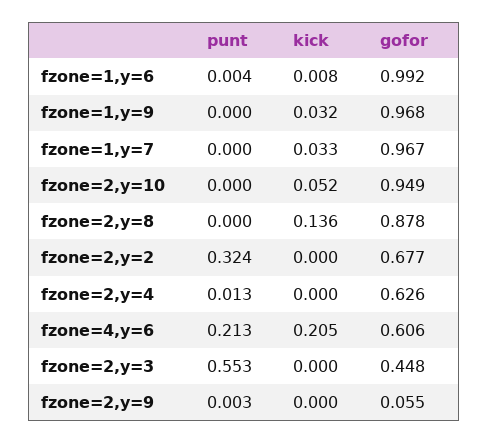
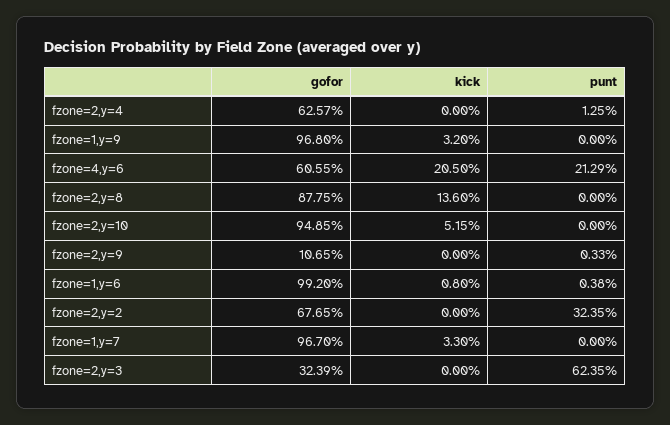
  {
    "punt": {
      "fzone=1,y=6": 0.0038,
      "fzone=1,y=9": 0,
      "fzone=1,y=7": 0,
      "fzone=2,y=10": 0,
      "fzone=2,y=8": 0,
      "fzone=2,y=2": 0.3235,
      "fzone=2,y=4": 0.0125,
      "fzone=4,y=6": 0.2129,
-     "fzone=2,y=3": 0.553,
+     "fzone=2,y=3": 0.6235,
      "fzone=2,y=9": 0.0033
    },
    "kick": {
      "fzone=1,y=6": 0.008,
      "fzone=1,y=9": 0.032,
      "fzone=1,y=7": 0.033,
      "fzone=2,y=10": 0.0515,
      "fzone=2,y=8": 0.136,
      "fzone=2,y=2": 0,
      "fzone=2,y=4": 0,
      "fzone=4,y=6": 0.205,
      "fzone=2,y=3": 0,
      "fzone=2,y=9": 0
    },
    "gofor": {
      "fzone=1,y=6": 0.992,
      "fzone=1,y=9": 0.968,
      "fzone=1,y=7": 0.967,
      "fzone=2,y=10": 0.9485,
      "fzone=2,y=8": 0.8775,
      "fzone=2,y=2": 0.6765,
      "fzone=2,y=4": 0.6257,
      "fzone=4,y=6": 0.6055,
-     "fzone=2,y=3": 0.448,
+     "fzone=2,y=3": 0.3239,
-     "fzone=2,y=9": 0.055
+     "fzone=2,y=9": 0.1065
    }
  }

